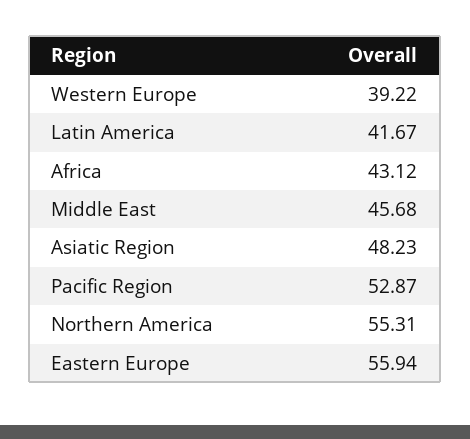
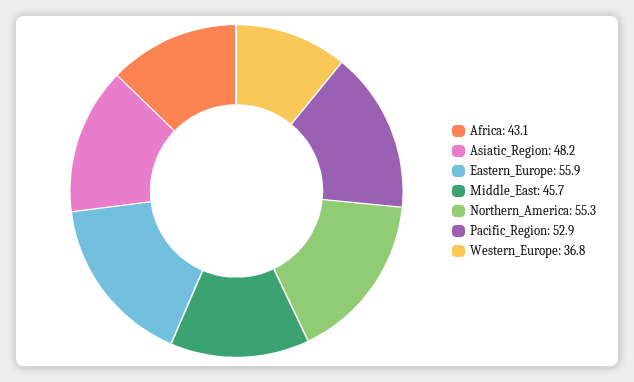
  {
-   "Western Europe": 39.22,
+   "Western Europe": 36.8,
-   "Latin America": 41.67,
    "Africa": 43.12,
    "Middle East": 45.68,
    "Asiatic Region": 48.23,
    "Pacific Region": 52.87,
    "Northern America": 55.31,
    "Eastern Europe": 55.94
  }

